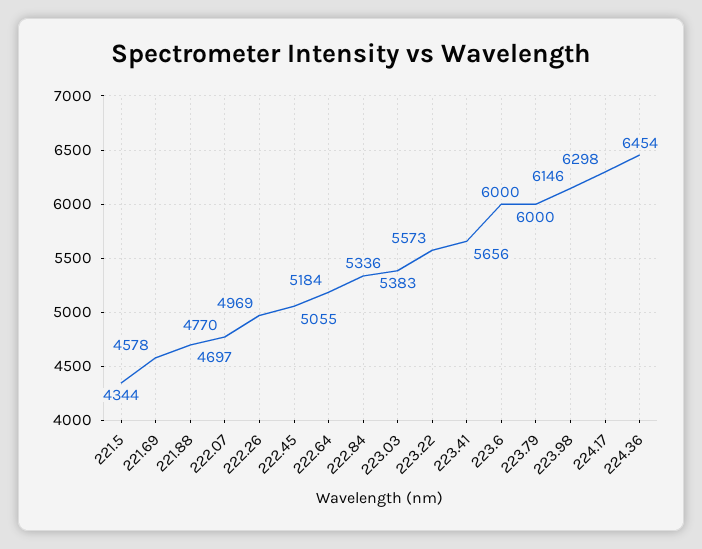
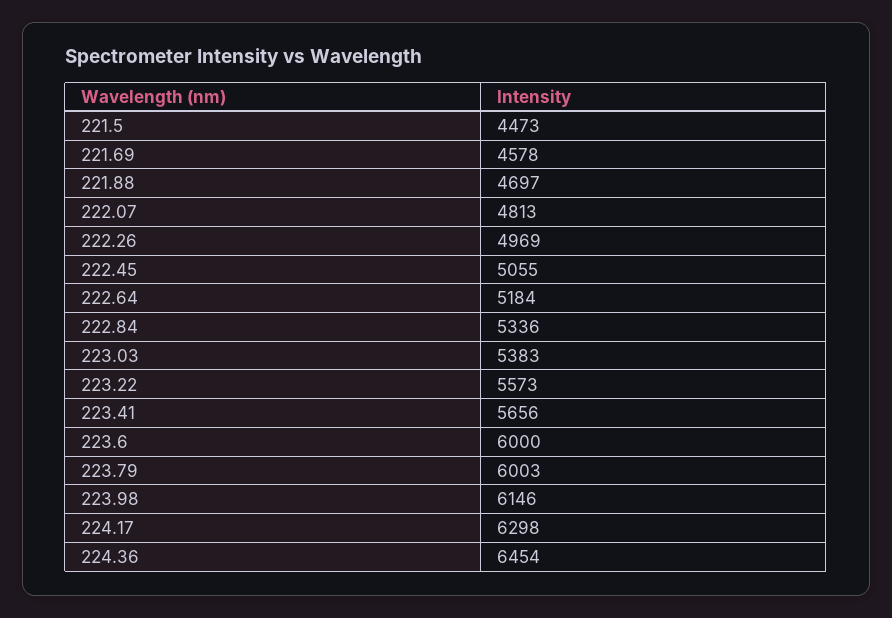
  {
-   "221.5": 4344,
+   "221.5": 4473,
    "221.69": 4578,
    "221.88": 4697,
-   "222.07": 4770,
+   "222.07": 4813,
    "222.26": 4969,
    "222.45": 5055,
    "222.64": 5184,
    "222.84": 5336,
    "223.03": 5383,
    "223.22": 5573,
    "223.41": 5656,
    "223.6": 6000,
-   "223.79": 6000,
+   "223.79": 6003,
    "223.98": 6146,
    "224.17": 6298,
    "224.36": 6454
  }

